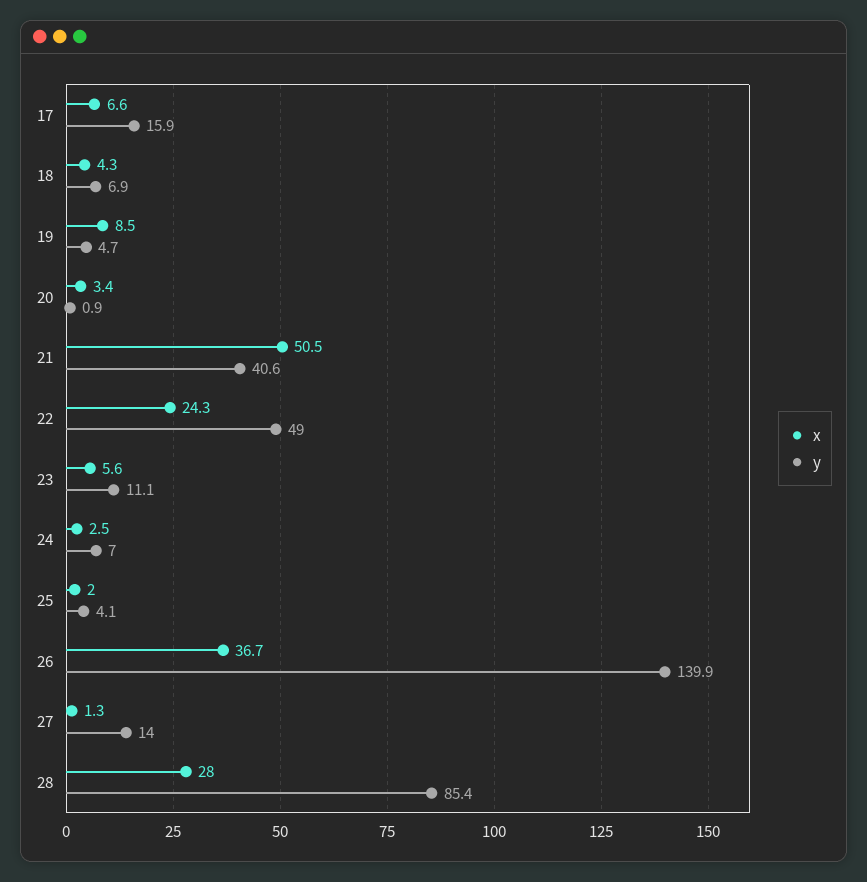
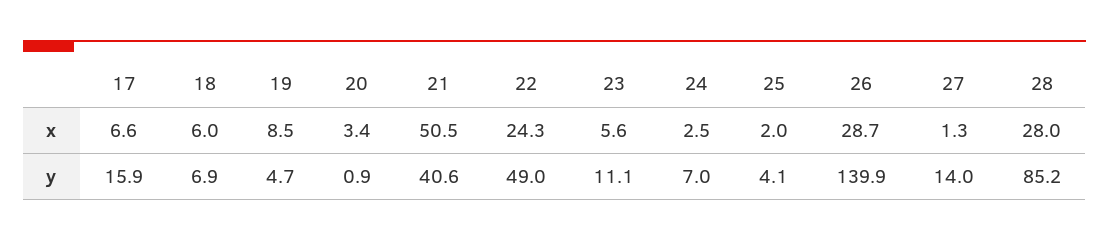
  {
    "x": {
      "17": 6.6,
-     "18": 4.3,
+     "18": 6,
      "19": 8.5,
      "20": 3.4,
      "21": 50.5,
      "22": 24.3,
      "23": 5.6,
      "24": 2.5,
      "25": 2,
-     "26": 36.7,
+     "26": 28.7,
      "27": 1.3,
      "28": 28
    },
    "y": {
      "17": 15.9,
      "18": 6.9,
      "19": 4.7,
      "20": 0.9,
      "21": 40.6,
      "22": 49,
      "23": 11.1,
      "24": 7,
      "25": 4.1,
      "26": 139.9,
      "27": 14,
-     "28": 85.4
+     "28": 85.2
    }
  }

